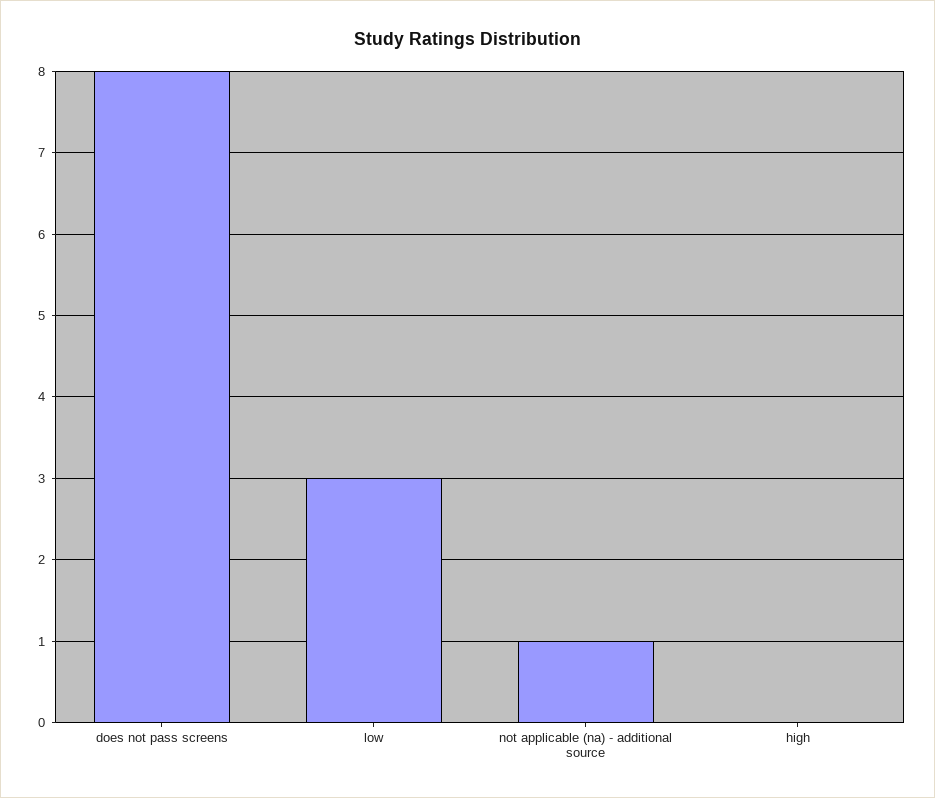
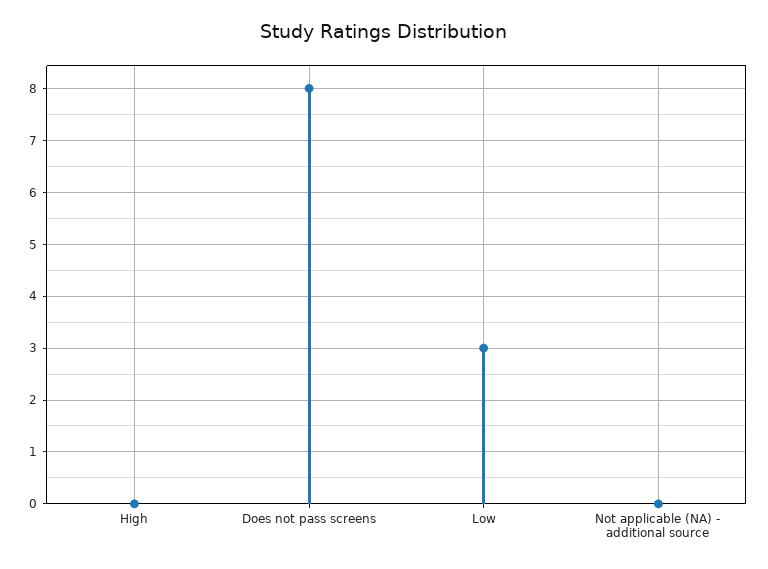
  {
    "does not pass screens": 8,
    "low": 3,
-   "not applicable (na) - additional source": 1,
+   "not applicable (na) - additional source": 0,
    "high": 0
  }

